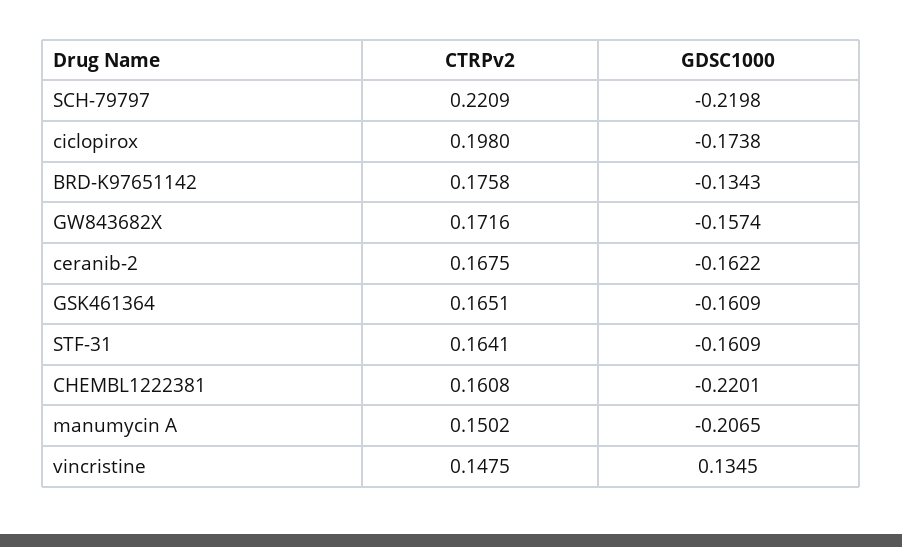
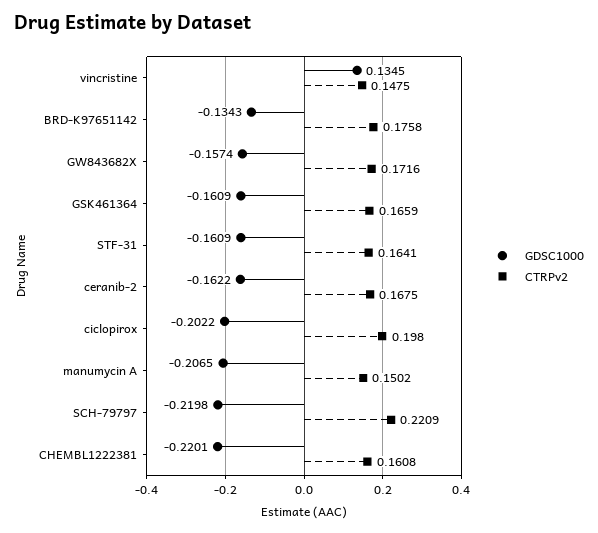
  {
    "CTRPv2": {
      "SCH-79797": 0.2209,
      "ciclopirox": 0.198,
      "BRD-K97651142": 0.1758,
      "GW843682X": 0.1716,
      "ceranib-2": 0.1675,
-     "GSK461364": 0.1651,
+     "GSK461364": 0.1659,
      "STF-31": 0.1641,
      "CHEMBL1222381": 0.1608,
      "manumycin A": 0.1502,
      "vincristine": 0.1475
    },
    "GDSC1000": {
      "SCH-79797": -0.2198,
-     "ciclopirox": -0.1738,
+     "ciclopirox": -0.2022,
      "BRD-K97651142": -0.1343,
      "GW843682X": -0.1574,
      "ceranib-2": -0.1622,
      "GSK461364": -0.1609,
      "STF-31": -0.1609,
      "CHEMBL1222381": -0.2201,
      "manumycin A": -0.2065,
      "vincristine": 0.1345
    }
  }

